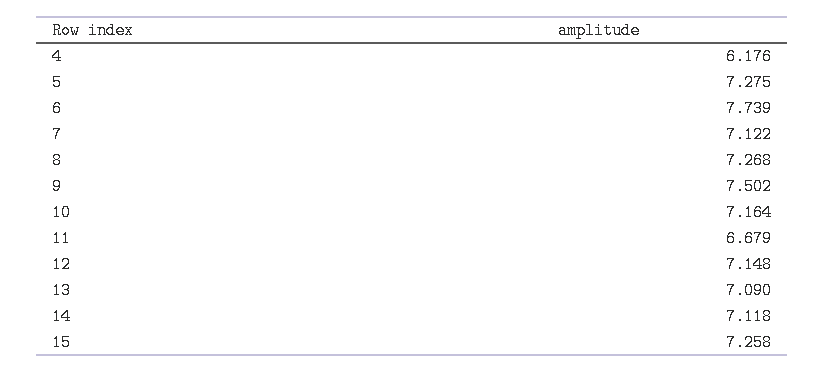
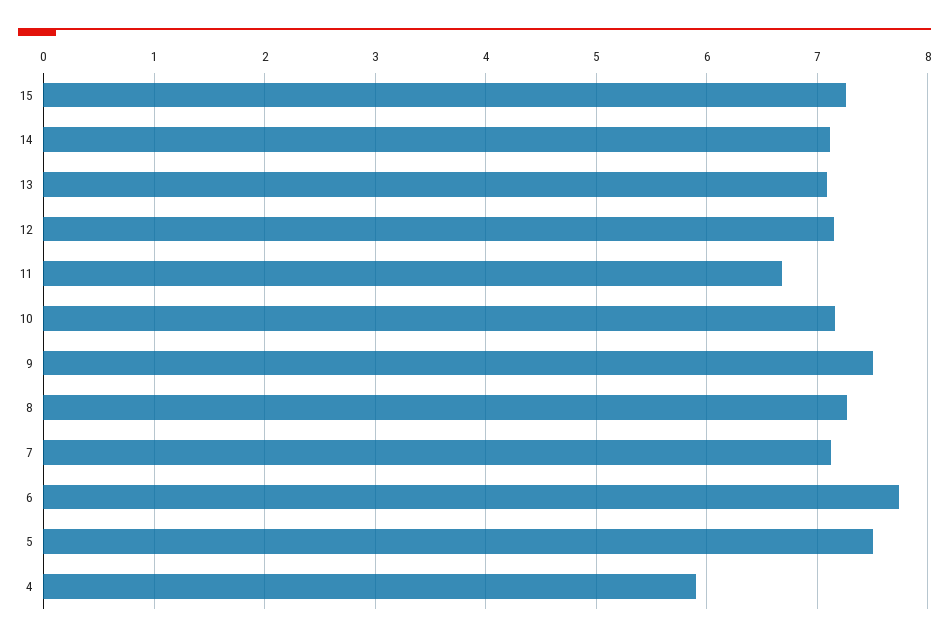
  {
-   "4": 6.176,
+   "4": 5.9,
-   "5": 7.275,
+   "5": 7.5,
    "6": 7.739,
    "7": 7.122,
    "8": 7.268,
    "9": 7.502,
    "10": 7.164,
    "11": 6.679,
    "12": 7.148,
    "13": 7.09,
    "14": 7.118,
    "15": 7.258
  }

